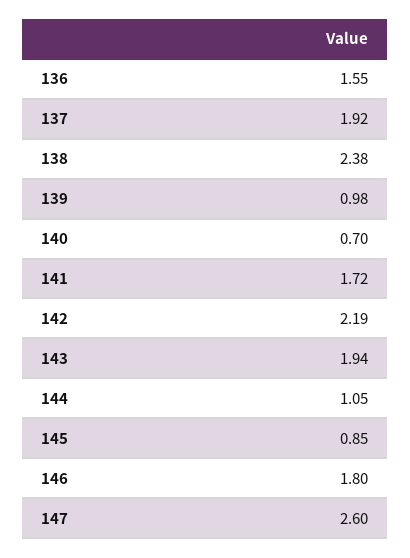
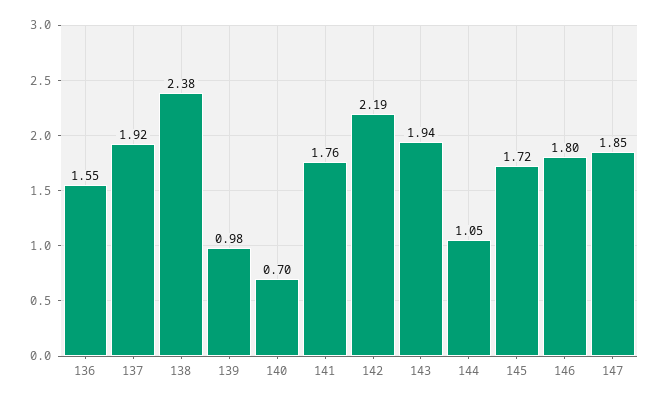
  {
    "136": 1.55,
    "137": 1.92,
    "138": 2.38,
    "139": 0.98,
    "140": 0.7,
-   "141": 1.72,
+   "141": 1.76,
    "142": 2.19,
    "143": 1.94,
    "144": 1.05,
-   "145": 0.85,
+   "145": 1.72,
    "146": 1.8,
-   "147": 2.6
+   "147": 1.85
  }

